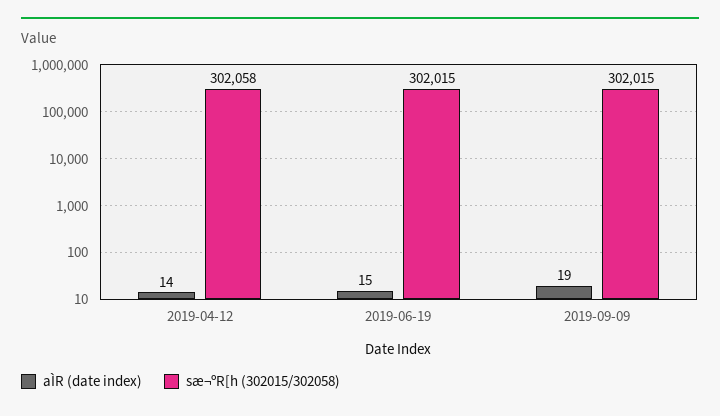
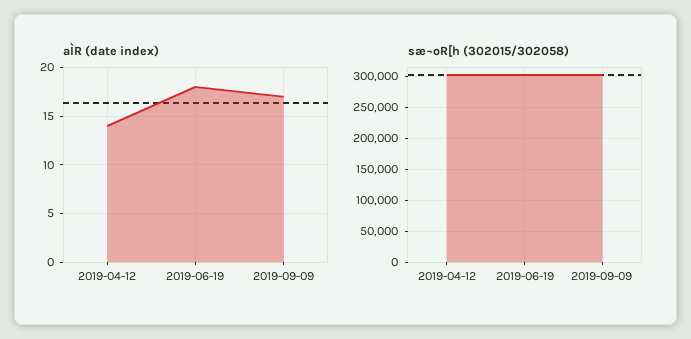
  {
    "aÌR (date index)": {
      "2019-04-12": 14,
-     "2019-06-19": 15,
+     "2019-06-19": 18,
-     "2019-09-09": 19
+     "2019-09-09": 17
    },
    "sæ¬ºR[h (302015/302058)": {
      "2019-04-12": 302058,
      "2019-06-19": 302015,
      "2019-09-09": 302015
    }
  }

